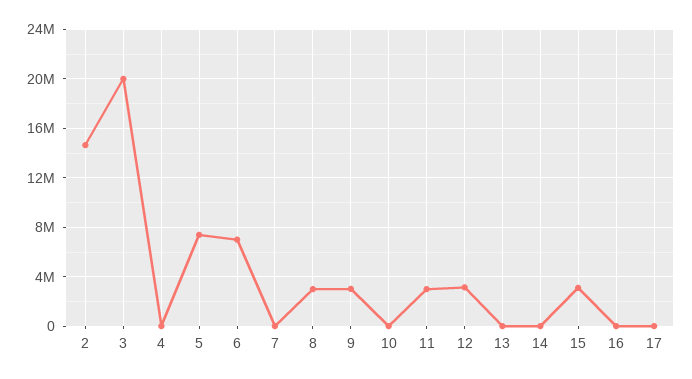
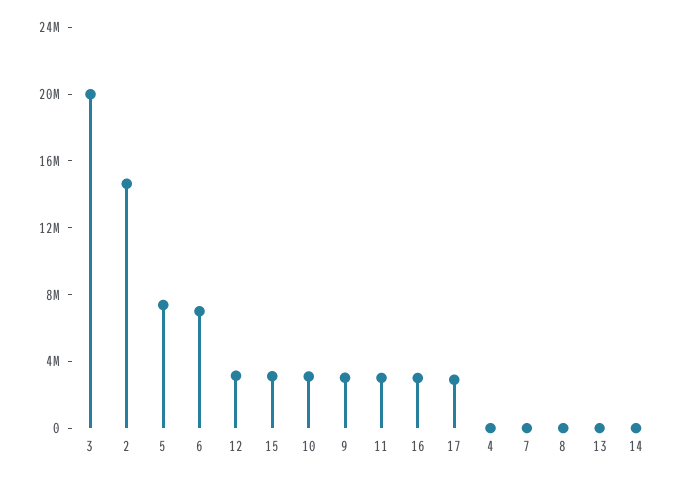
  {
    "2": 14500000,
    "3": 20000000,
    "4": 0,
    "5": 7500000,
    "6": 7000000,
    "7": 0,
-   "8": 3000000,
+   "8": 0,
    "9": 3000000,
-   "10": 0,
+   "10": 3000000,
    "11": 3000000,
    "12": 3000000,
    "13": 0,
    "14": 0,
    "15": 3000000,
-   "16": 0,
+   "16": 3000000,
-   "17": 0
+   "17": 3000000
  }

